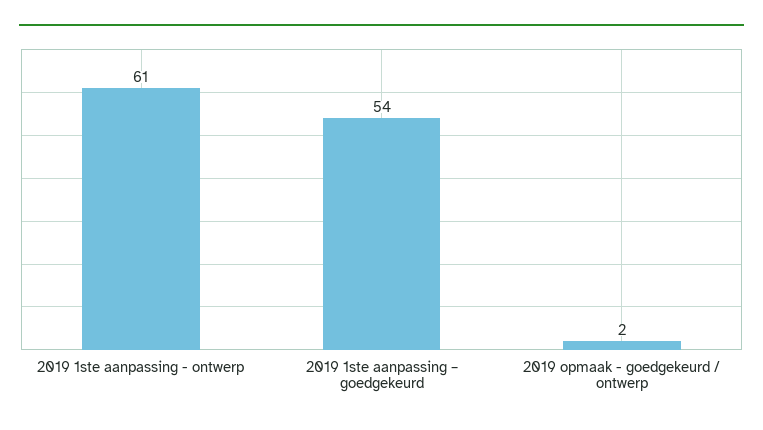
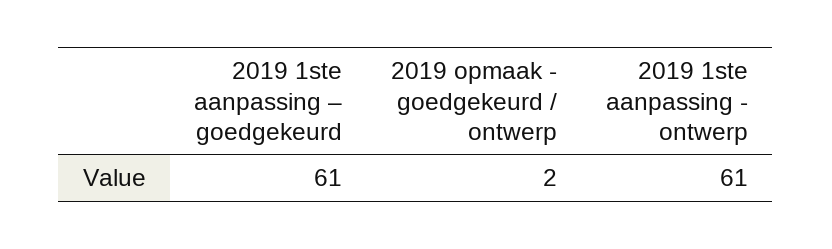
  {
    "2019 1ste aanpassing - ontwerp": 61,
-   "2019 1ste aanpassing – goedgekeurd": 54,
+   "2019 1ste aanpassing – goedgekeurd": 61,
    "2019 opmaak - goedgekeurd / ontwerp": 2
  }

